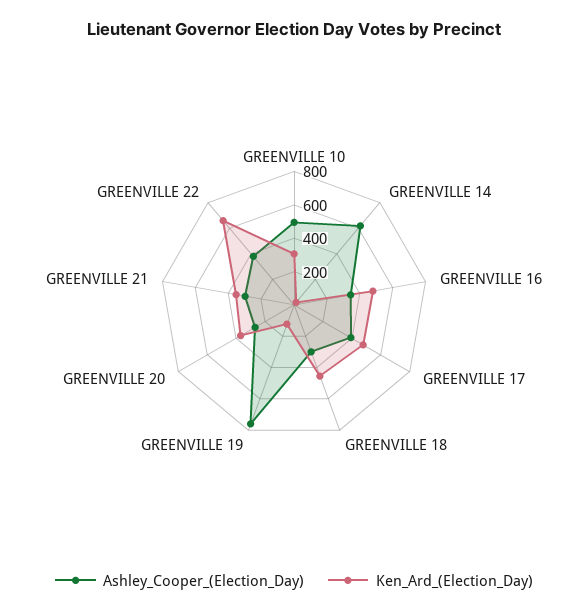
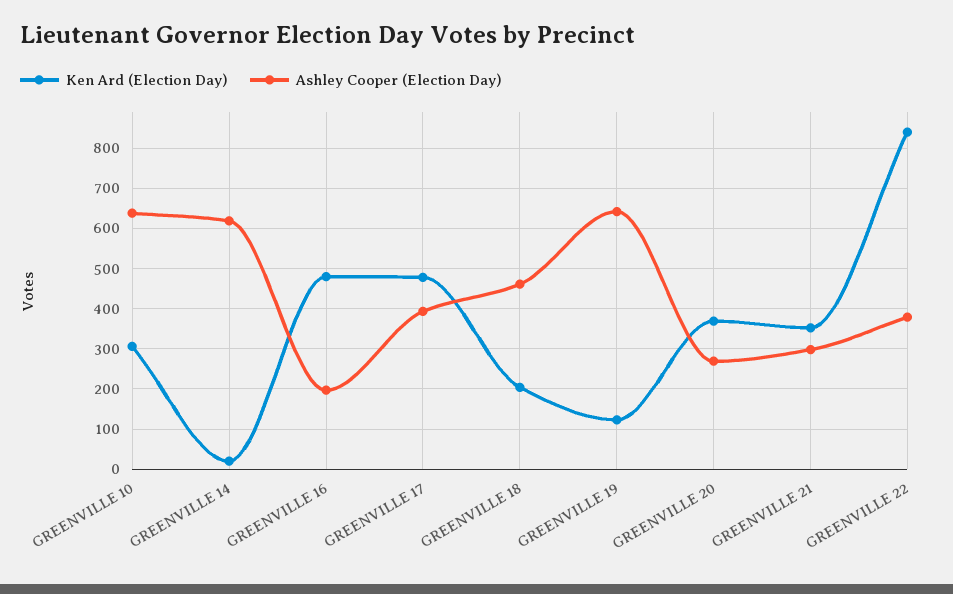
  {
    "Ashley_Cooper_(Election_Day)": {
-     "GREENVILLE 10": 500,
+     "GREENVILLE 10": 640,
      "GREENVILLE 14": 620,
-     "GREENVILLE 16": 350,
+     "GREENVILLE 16": 200,
      "GREENVILLE 17": 400,
-     "GREENVILLE 18": 300,
+     "GREENVILLE 18": 460,
-     "GREENVILLE 19": 750,
+     "GREENVILLE 19": 640,
      "GREENVILLE 20": 260,
      "GREENVILLE 21": 300,
      "GREENVILLE 22": 380
    },
    "Ken_Ard_(Election_Day)": {
      "GREENVILLE 10": 300,
      "GREENVILLE 14": 20,
      "GREENVILLE 16": 480,
      "GREENVILLE 17": 480,
-     "GREENVILLE 18": 450,
+     "GREENVILLE 18": 200,
      "GREENVILLE 19": 120,
      "GREENVILLE 20": 360,
      "GREENVILLE 21": 360,
-     "GREENVILLE 22": 650
+     "GREENVILLE 22": 840
    }
  }

